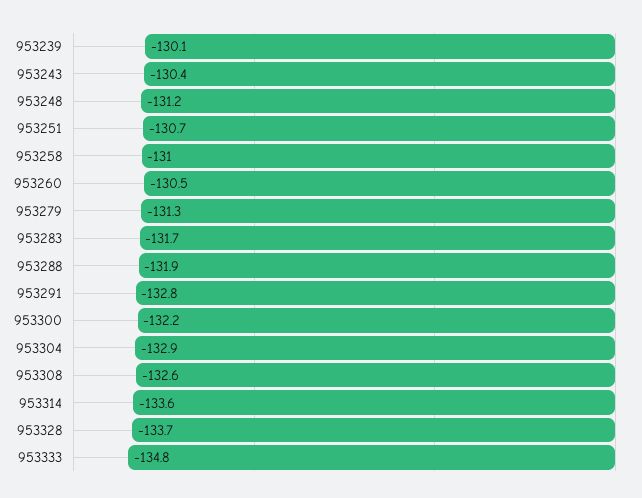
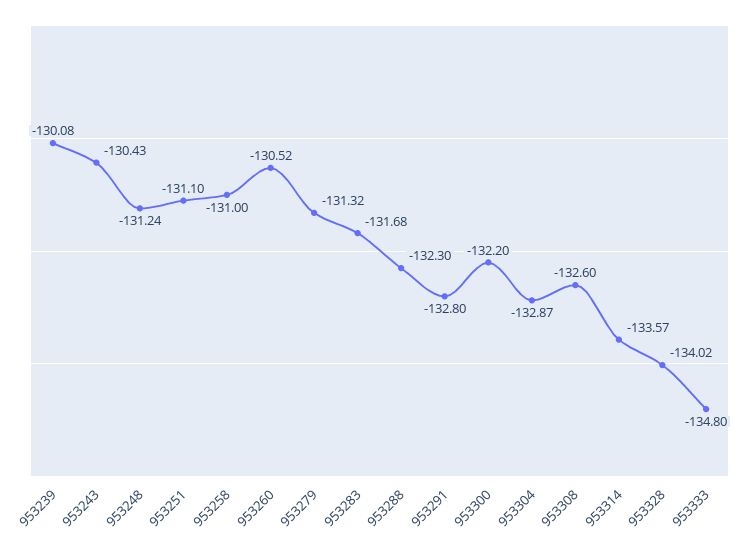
  {
    "953239": -130.08,
    "953243": -130.43,
    "953248": -131.24,
-   "953251": -130.7,
+   "953251": -131.1,
    "953258": -131,
    "953260": -130.52,
    "953279": -131.32,
    "953283": -131.68,
-   "953288": -131.9,
+   "953288": -132.3,
    "953291": -132.8,
    "953300": -132.2,
    "953304": -132.87,
    "953308": -132.6,
    "953314": -133.57,
-   "953328": -133.7,
+   "953328": -134.02,
    "953333": -134.8
  }

